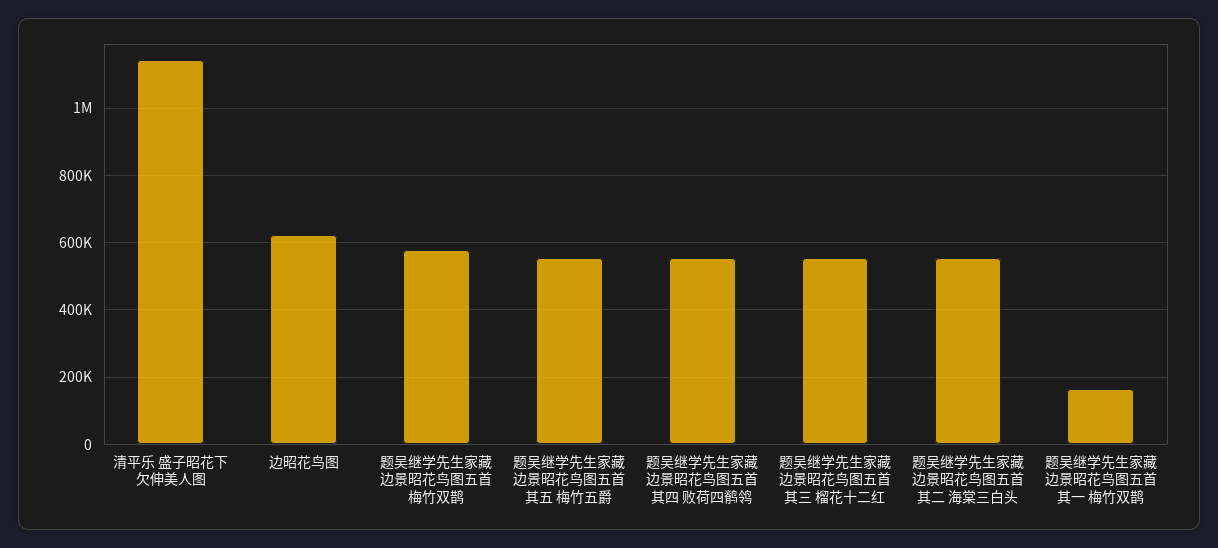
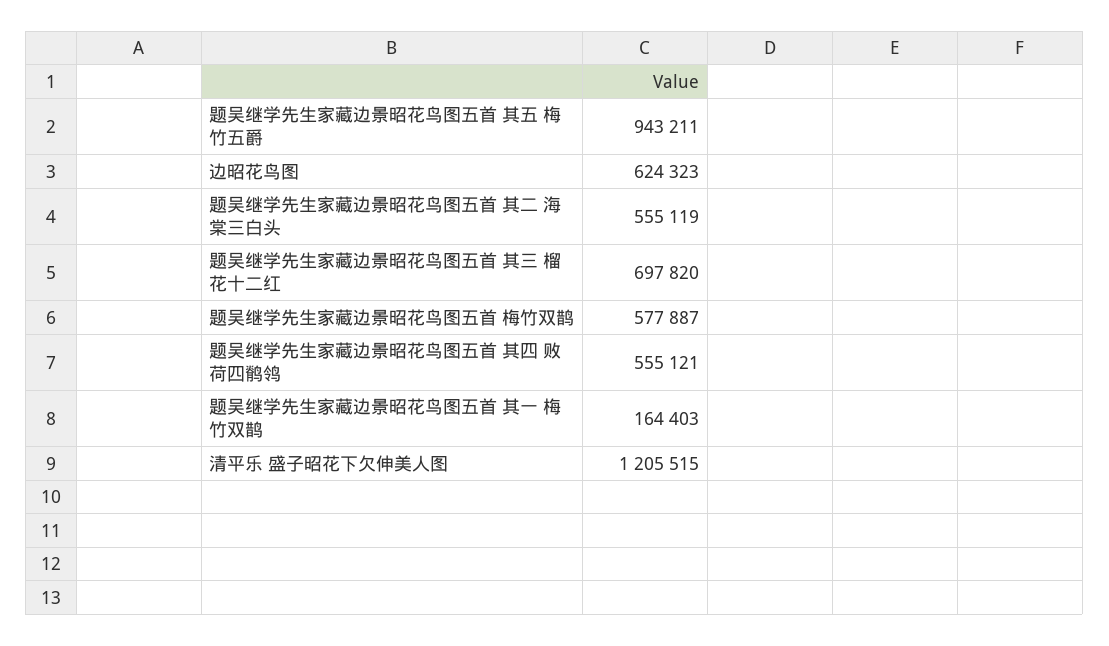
  {
-   "清平乐 盛子昭花下欠伸美人图": 1140000,
+   "清平乐 盛子昭花下欠伸美人图": 1205515,
    "边昭花鸟图": 624323,
    "题吴继学先生家藏边景昭花鸟图五首 梅竹双鹊": 577887,
-   "题吴继学先生家藏边景昭花鸟图五首 其五 梅竹五爵": 560000,
+   "题吴继学先生家藏边景昭花鸟图五首 其五 梅竹五爵": 943211,
    "题吴继学先生家藏边景昭花鸟图五首 其四 败荷四鹡鸰": 555121,
-   "题吴继学先生家藏边景昭花鸟图五首 其三 榴花十二红": 560000,
+   "题吴继学先生家藏边景昭花鸟图五首 其三 榴花十二红": 697820,
    "题吴继学先生家藏边景昭花鸟图五首 其二 海棠三白头": 555119,
    "题吴继学先生家藏边景昭花鸟图五首 其一 梅竹双鹊": 164403
  }

